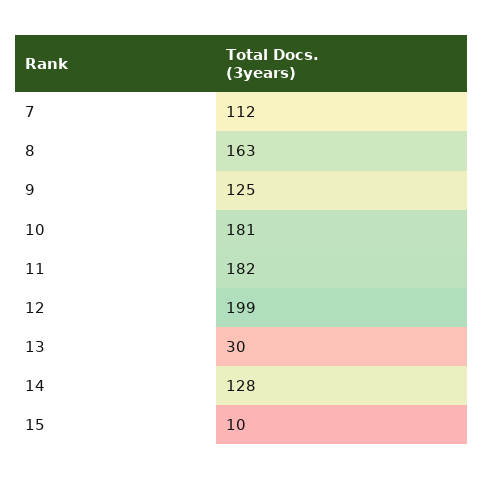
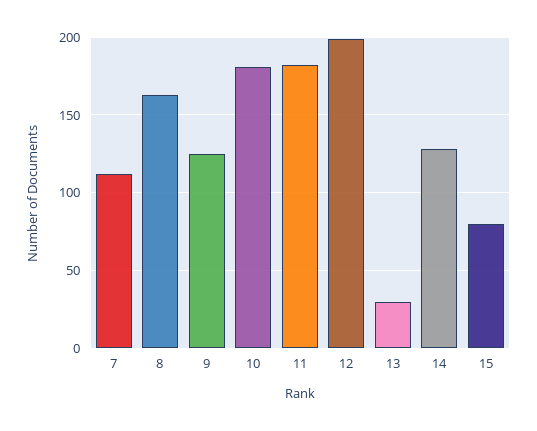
  {
    "7": 112,
    "8": 163,
    "9": 125,
    "10": 181,
    "11": 182,
    "12": 199,
    "13": 30,
    "14": 128,
-   "15": 10
+   "15": 80
  }

